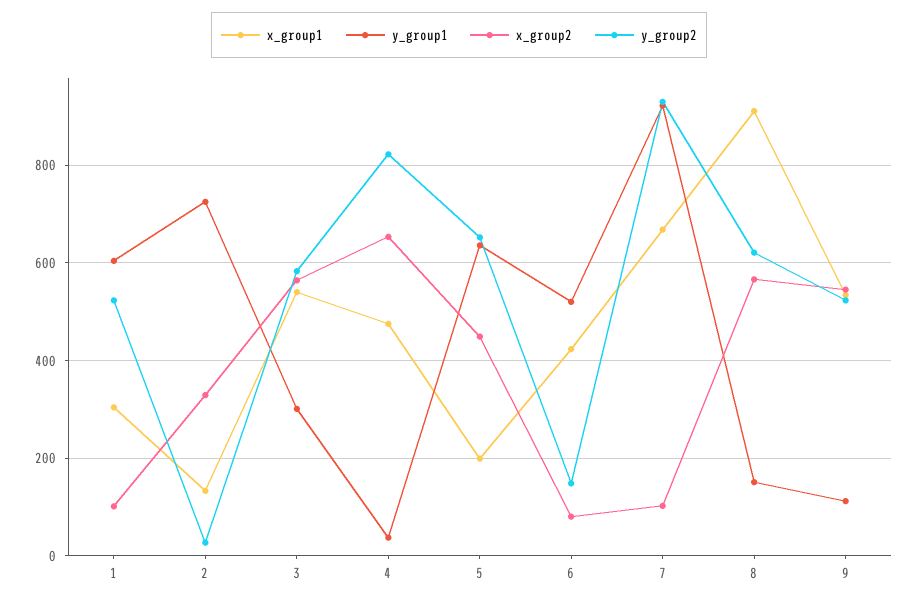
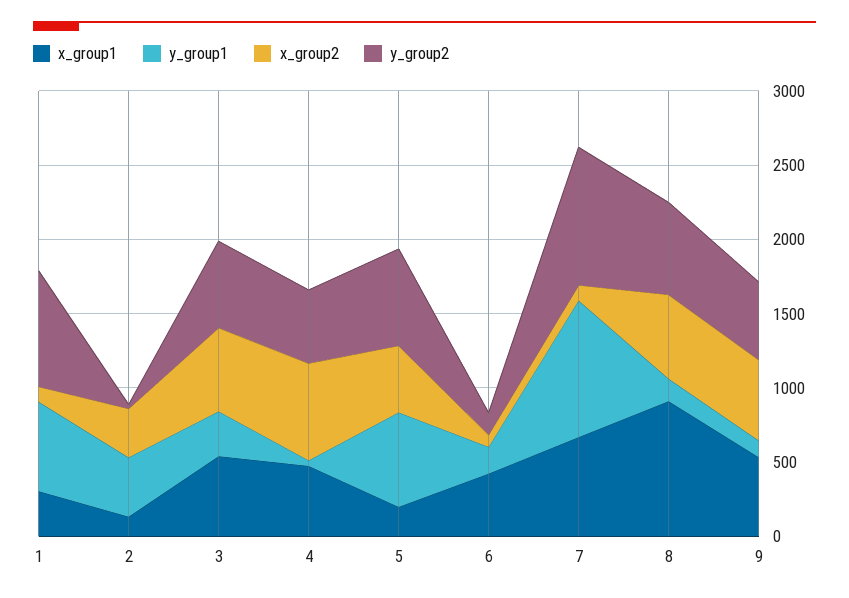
  {
    "x_group1": {
      "1": 300,
      "2": 140,
      "3": 540,
      "4": 480,
      "5": 200,
      "6": 420,
      "7": 660,
      "8": 920,
      "9": 540
    },
    "y_group1": {
      "1": 600,
-     "2": 720,
+     "2": 400,
      "3": 300,
      "4": 40,
      "5": 640,
-     "6": 520,
+     "6": 200,
      "7": 920,
      "8": 160,
      "9": 120
    },
    "x_group2": {
      "1": 100,
      "2": 320,
      "3": 560,
      "4": 660,
      "5": 440,
      "6": 80,
      "7": 100,
      "8": 560,
      "9": 540
    },
    "y_group2": {
-     "1": 520,
+     "1": 800,
      "2": 20,
      "3": 580,
-     "4": 820,
+     "4": 500,
      "5": 660,
      "6": 140,
      "7": 940,
      "8": 620,
      "9": 520
    }
  }

